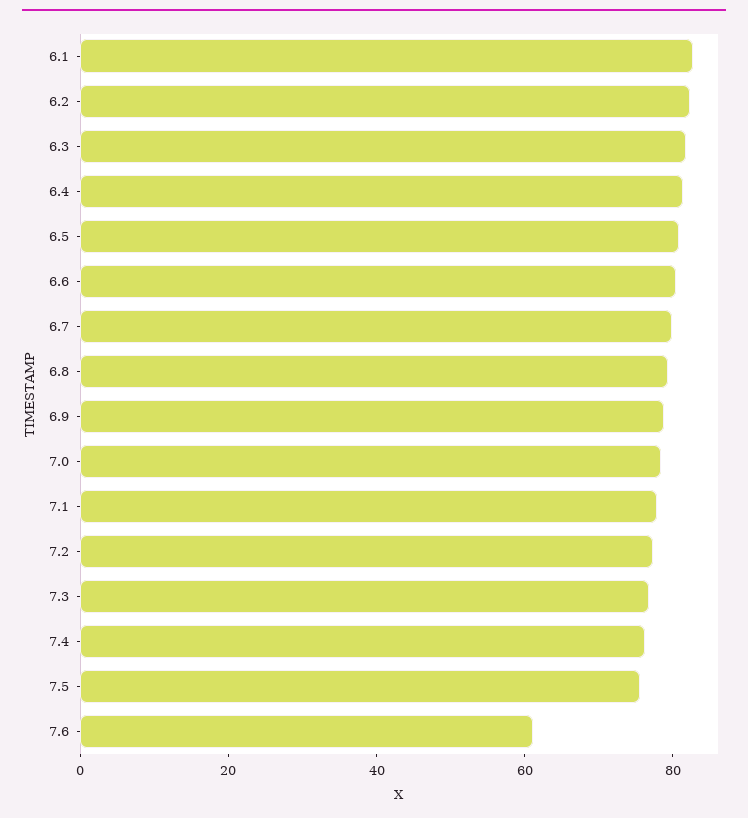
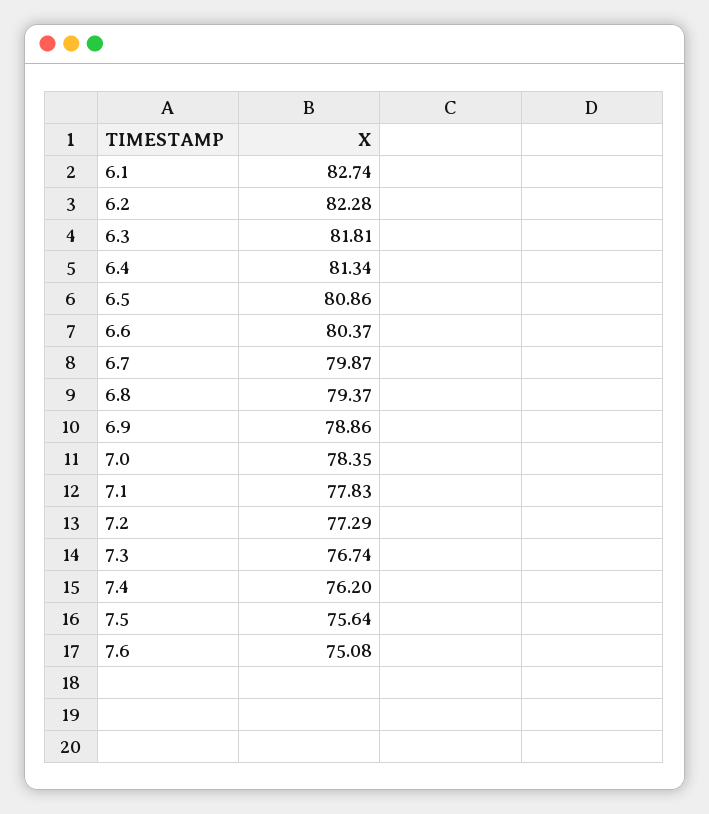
  {
    "6.1": 82.74,
    "6.2": 82.28,
    "6.3": 81.81,
    "6.4": 81.34,
    "6.5": 80.86,
    "6.6": 80.37,
    "6.7": 79.87,
    "6.8": 79.37,
    "6.9": 78.86,
    "7.0": 78.35,
    "7.1": 77.83,
    "7.2": 77.29,
    "7.3": 76.74,
    "7.4": 76.2,
    "7.5": 75.64,
-   "7.6": 60
+   "7.6": 75.08
  }

